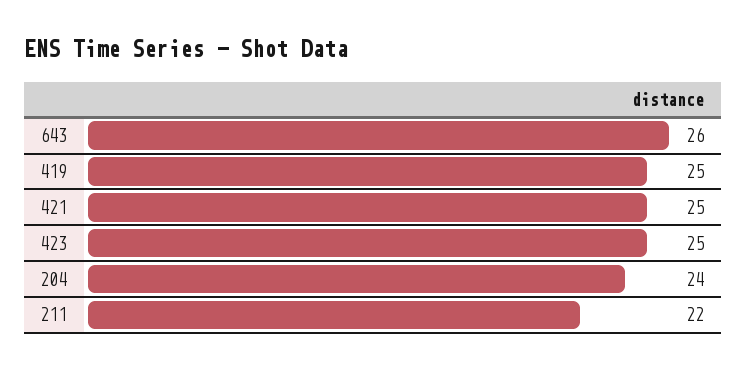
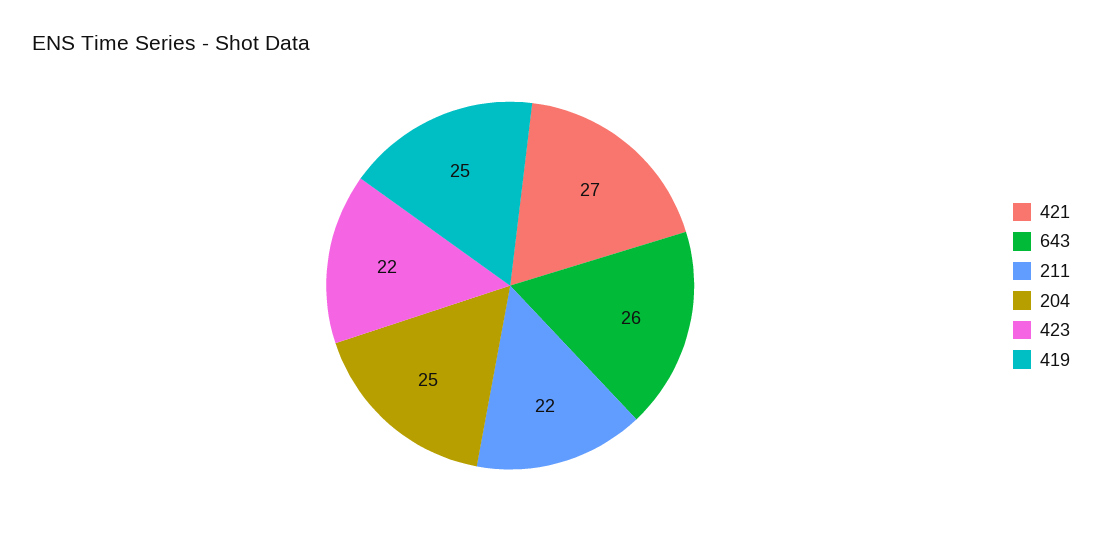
  {
    "643": 26,
    "419": 25,
-   "421": 25,
+   "421": 27,
-   "423": 25,
+   "423": 22,
-   "204": 24,
+   "204": 25,
    "211": 22
  }

